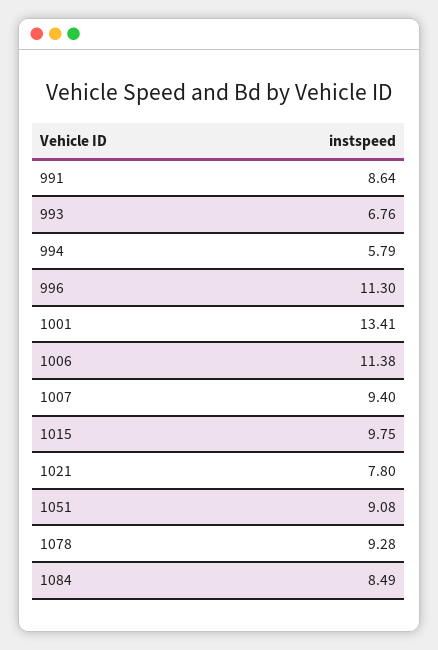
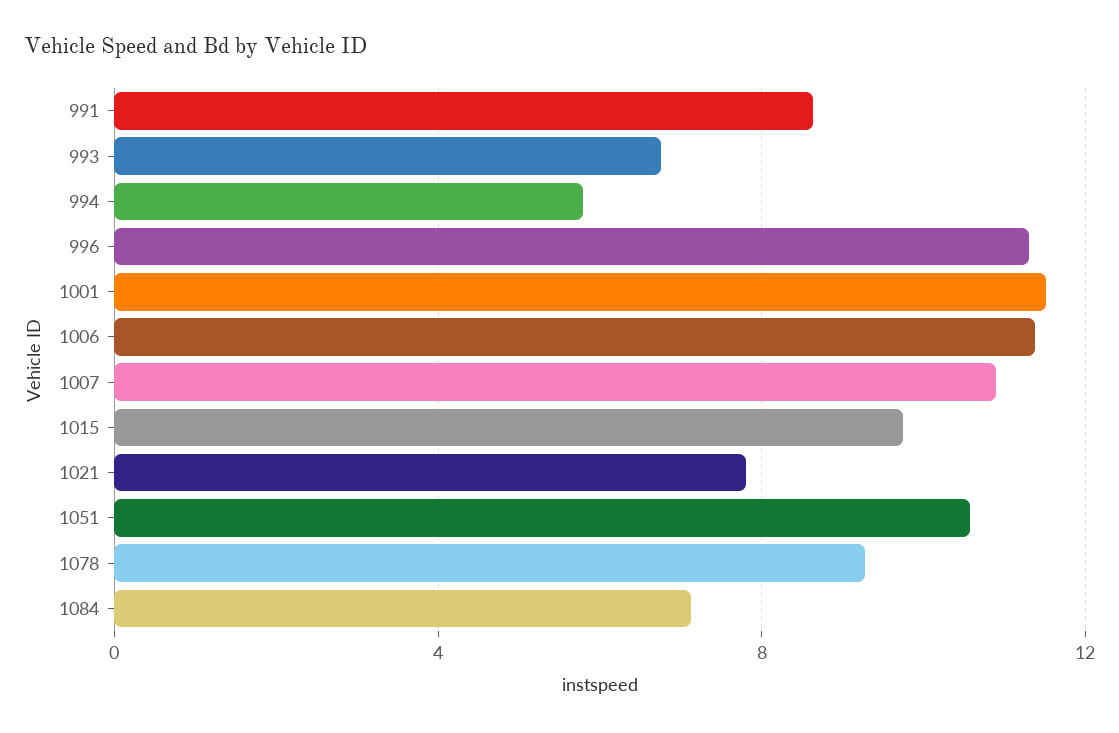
  {
    "991": 8.64,
    "993": 6.76,
    "994": 5.79,
    "996": 11.3,
-   "1001": 13.41,
+   "1001": 11.5,
    "1006": 11.38,
-   "1007": 9.4,
+   "1007": 11,
    "1015": 9.75,
    "1021": 7.8,
-   "1051": 9.08,
+   "1051": 10.5,
    "1078": 9.28,
-   "1084": 8.49
+   "1084": 7
  }

